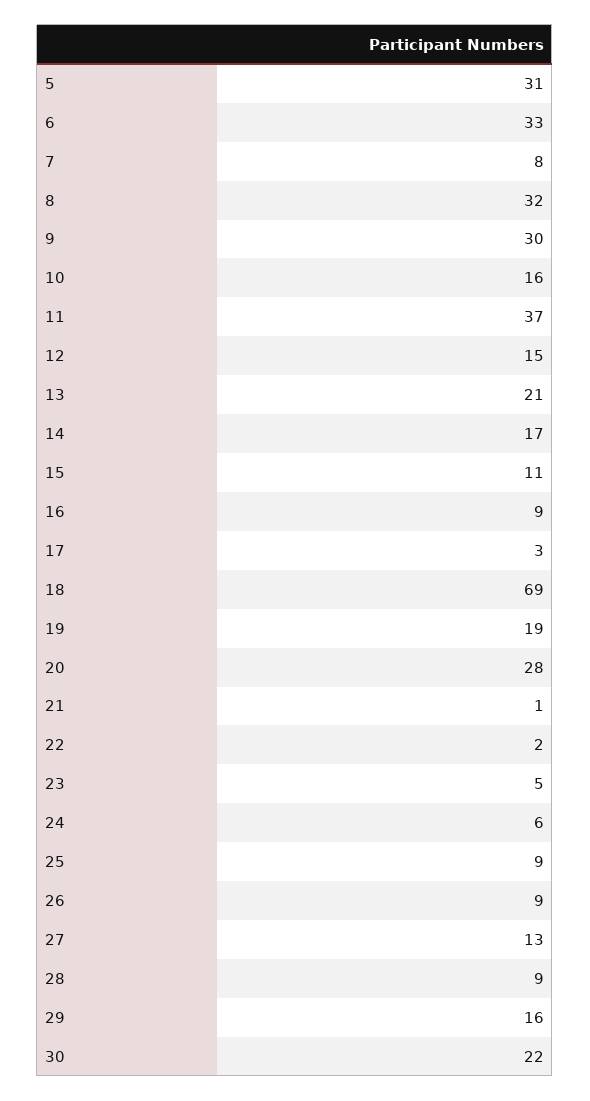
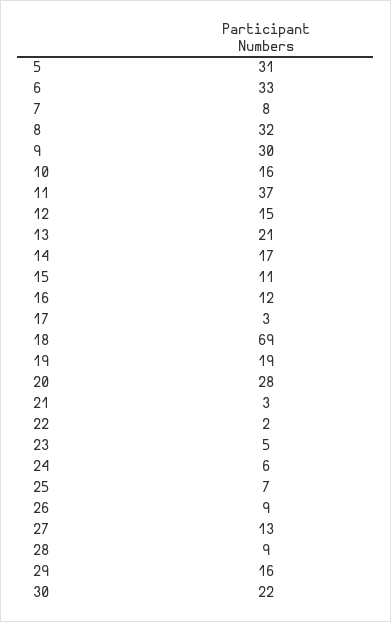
  {
    "5": 31,
    "6": 33,
    "7": 8,
    "8": 32,
    "9": 30,
    "10": 16,
    "11": 37,
    "12": 15,
    "13": 21,
    "14": 17,
    "15": 11,
-   "16": 9,
+   "16": 12,
    "17": 3,
    "18": 69,
    "19": 19,
    "20": 28,
-   "21": 1,
+   "21": 3,
    "22": 2,
    "23": 5,
    "24": 6,
-   "25": 9,
+   "25": 7,
    "26": 9,
    "27": 13,
    "28": 9,
    "29": 16,
    "30": 22
  }

